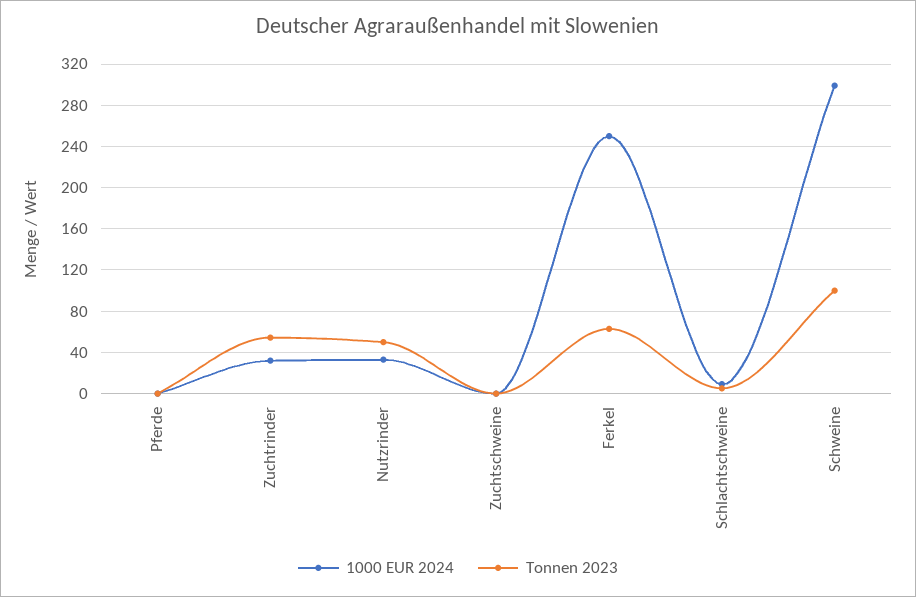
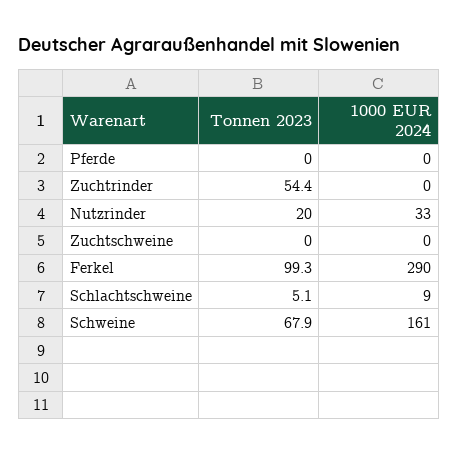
  {
    "1000 EUR 2024": {
      "Pferde": 0,
-     "Zuchtrinder": 30,
+     "Zuchtrinder": 0,
      "Nutzrinder": 33,
      "Zuchtschweine": 0,
-     "Ferkel": 250,
+     "Ferkel": 290,
      "Schlachtschweine": 9,
-     "Schweine": 300
+     "Schweine": 161
    },
    "Tonnen 2023": {
      "Pferde": 0,
      "Zuchtrinder": 54.4,
-     "Nutzrinder": 50,
+     "Nutzrinder": 20,
      "Zuchtschweine": 0,
-     "Ferkel": 60,
+     "Ferkel": 99.3,
      "Schlachtschweine": 5.1,
-     "Schweine": 100
+     "Schweine": 67.9
    }
  }

